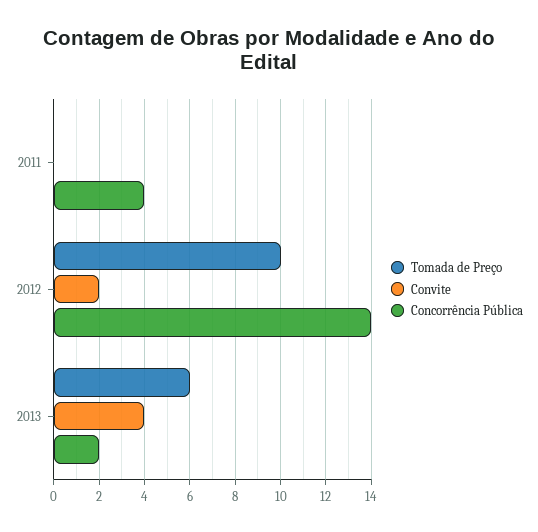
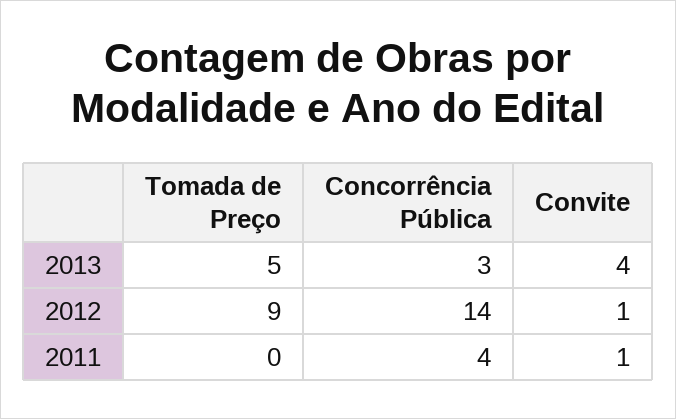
  {
    "Tomada de Preço": {
      "2011": 0,
-     "2012": 10,
+     "2012": 9,
-     "2013": 6
+     "2013": 5
    },
    "Convite": {
-     "2011": 0,
+     "2011": 1,
-     "2012": 2,
+     "2012": 1,
      "2013": 4
    },
    "Concorrência Pública": {
      "2011": 4,
      "2012": 14,
-     "2013": 2
+     "2013": 3
    }
  }

